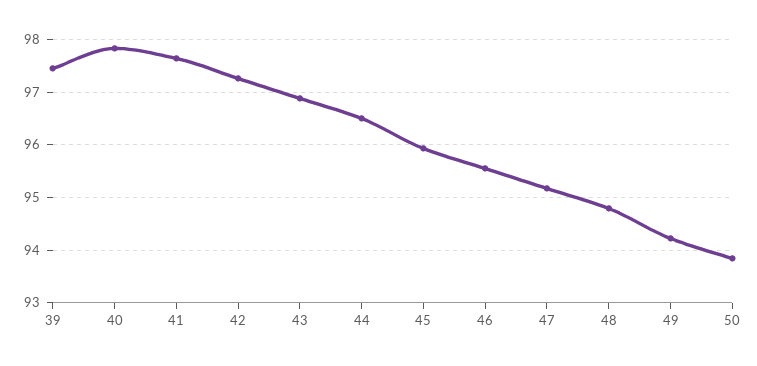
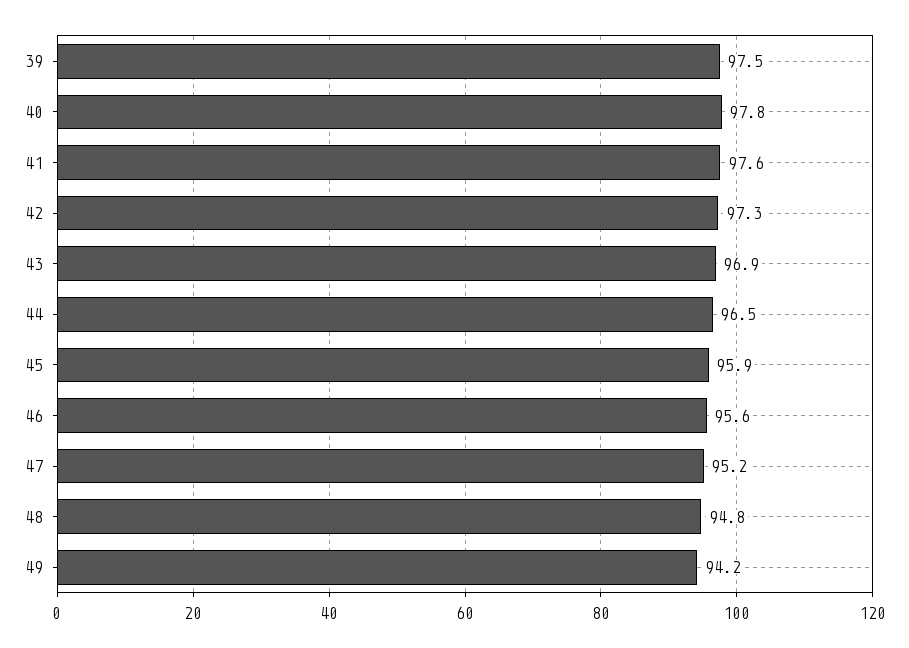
  {
    "39": 97.5,
    "40": 97.8,
    "41": 97.6,
    "42": 97.3,
    "43": 96.9,
    "44": 96.5,
    "45": 95.9,
    "46": 95.6,
    "47": 95.2,
    "48": 94.8,
-   "49": 94.2,
+   "49": 94.2
-   "50": 93.8
  }

